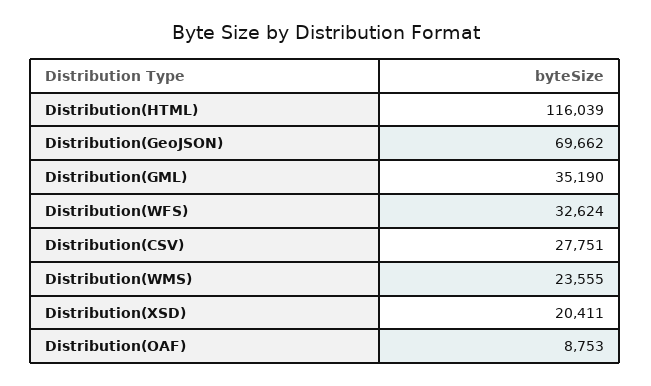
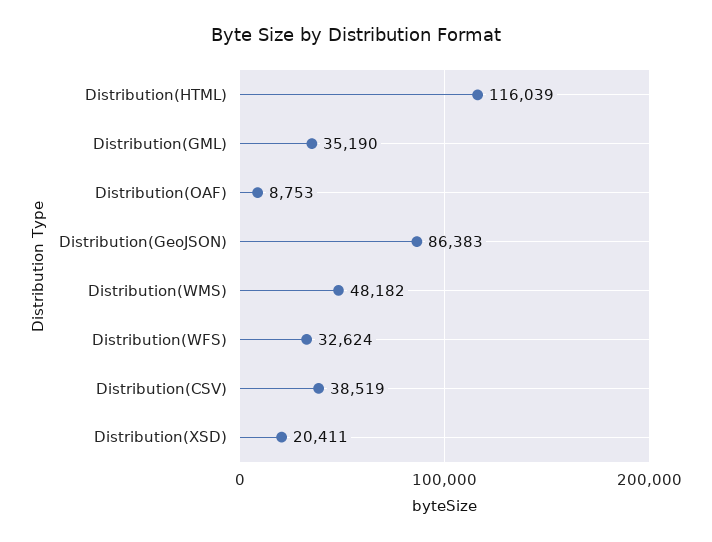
  {
    "Distribution(HTML)": 116039,
-   "Distribution(GeoJSON)": 69662,
+   "Distribution(GeoJSON)": 86383,
    "Distribution(GML)": 35190,
    "Distribution(WFS)": 32624,
-   "Distribution(CSV)": 27751,
+   "Distribution(CSV)": 38519,
-   "Distribution(WMS)": 23555,
+   "Distribution(WMS)": 48182,
    "Distribution(XSD)": 20411,
    "Distribution(OAF)": 8753
  }

